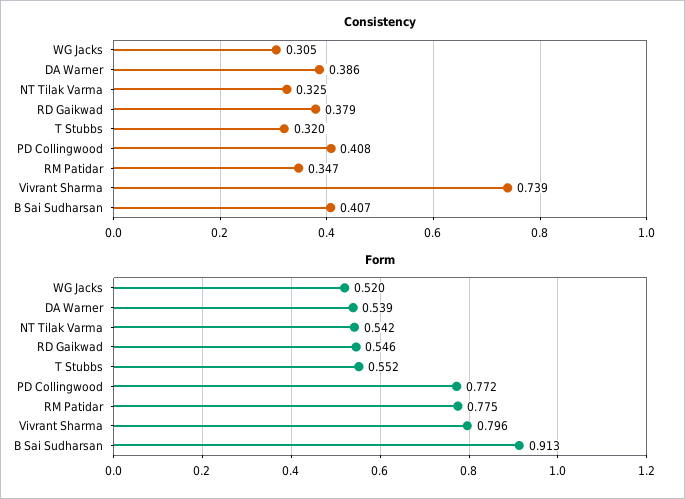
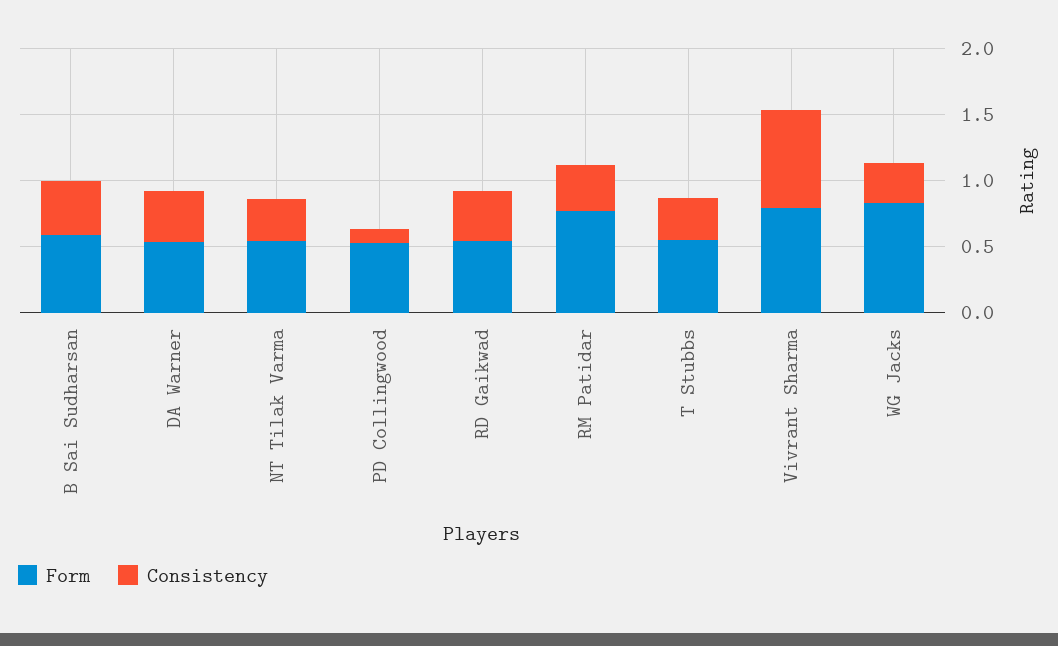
  {
    "Consistency": {
      "WG Jacks": 0.305,
      "DA Warner": 0.386,
      "NT Tilak Varma": 0.325,
      "RD Gaikwad": 0.379,
      "T Stubbs": 0.32,
-     "PD Collingwood": 0.408,
+     "PD Collingwood": 0.1,
      "RM Patidar": 0.347,
      "Vivrant Sharma": 0.739,
      "B Sai Sudharsan": 0.407
    },
    "Form": {
-     "WG Jacks": 0.52,
+     "WG Jacks": 0.8,
      "DA Warner": 0.539,
      "NT Tilak Varma": 0.542,
      "RD Gaikwad": 0.546,
      "T Stubbs": 0.552,
-     "PD Collingwood": 0.772,
+     "PD Collingwood": 0.5,
      "RM Patidar": 0.775,
      "Vivrant Sharma": 0.796,
-     "B Sai Sudharsan": 0.913
+     "B Sai Sudharsan": 0.6
    }
  }

